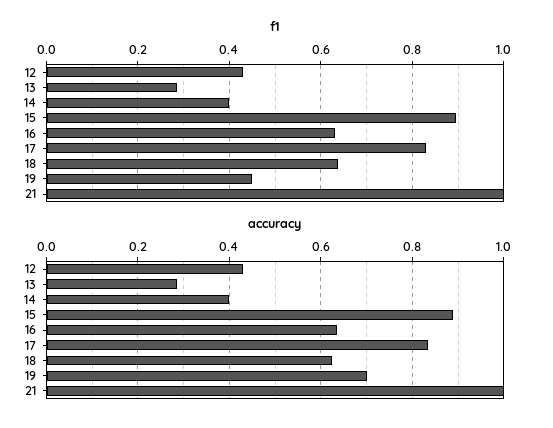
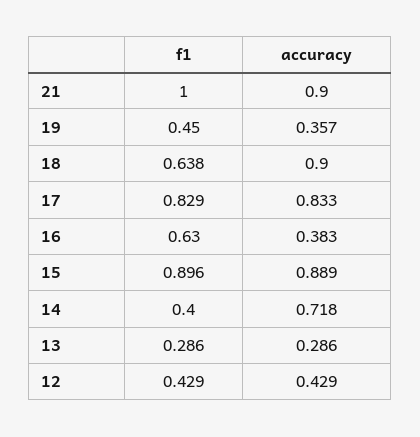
  {
    "f1": {
      "12": 0.429,
      "13": 0.286,
      "14": 0.4,
      "15": 0.896,
      "16": 0.63,
      "17": 0.829,
      "18": 0.638,
      "19": 0.45,
      "21": 1
    },
    "accuracy": {
      "12": 0.429,
      "13": 0.286,
-     "14": 0.4,
+     "14": 0.718,
      "15": 0.889,
-     "16": 0.64,
+     "16": 0.383,
      "17": 0.833,
-     "18": 0.62,
+     "18": 0.9,
-     "19": 0.7,
+     "19": 0.357,
-     "21": 1
+     "21": 0.9
    }
  }

